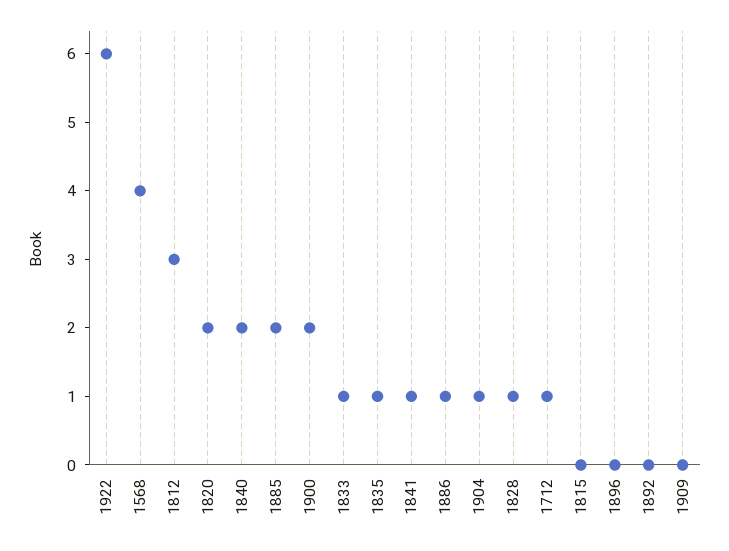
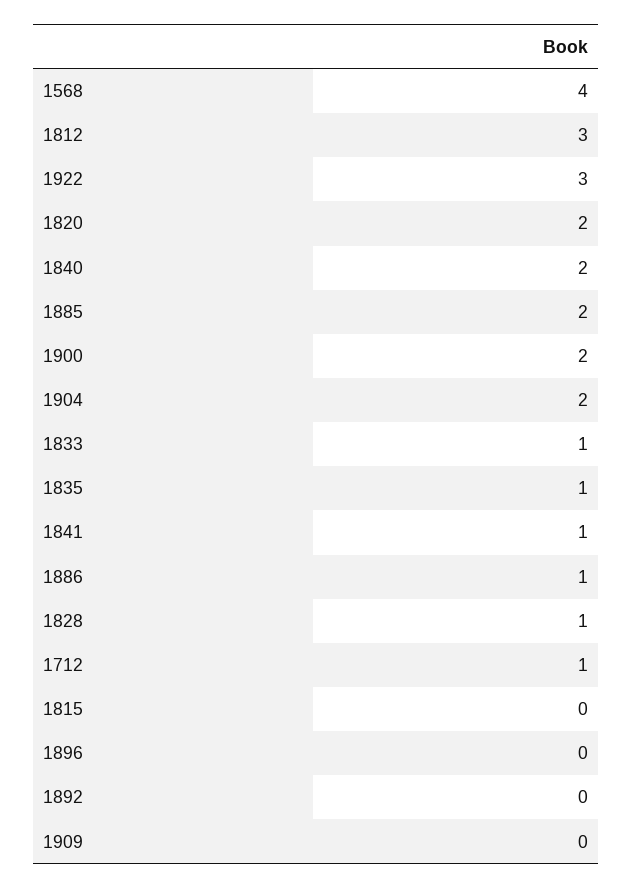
  {
-   "1922": 6,
+   "1922": 3,
    "1568": 4,
    "1812": 3,
    "1820": 2,
    "1840": 2,
    "1885": 2,
    "1900": 2,
    "1833": 1,
    "1835": 1,
    "1841": 1,
    "1886": 1,
-   "1904": 1,
+   "1904": 2,
    "1828": 1,
    "1712": 1,
    "1815": 0,
    "1896": 0,
    "1892": 0,
    "1909": 0
  }

